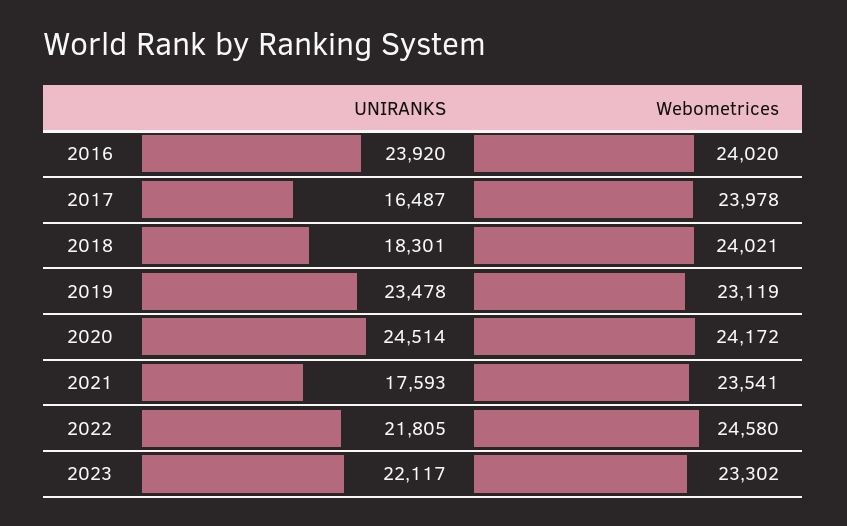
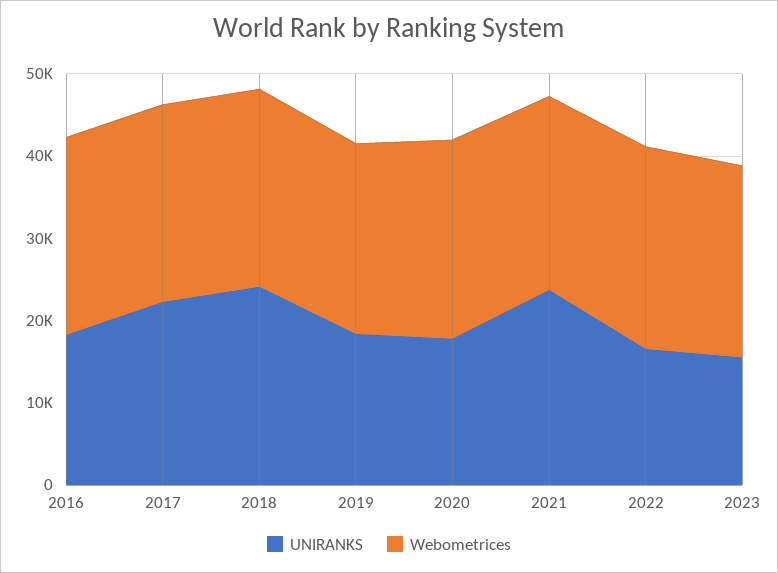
  {
    "UNIRANKS": {
-     "2016": 23920,
+     "2016": 18000,
-     "2017": 16487,
+     "2017": 22000,
-     "2018": 18301,
+     "2018": 24000,
-     "2019": 23478,
+     "2019": 18000,
-     "2020": 24514,
+     "2020": 18000,
-     "2021": 17593,
+     "2021": 24000,
-     "2022": 21805,
+     "2022": 16000,
-     "2023": 22117
+     "2023": 16000
    },
    "Webometrices": {
      "2016": 24020,
      "2017": 23978,
      "2018": 24021,
      "2019": 23119,
      "2020": 24172,
      "2021": 23541,
      "2022": 24580,
      "2023": 23302
    }
  }

